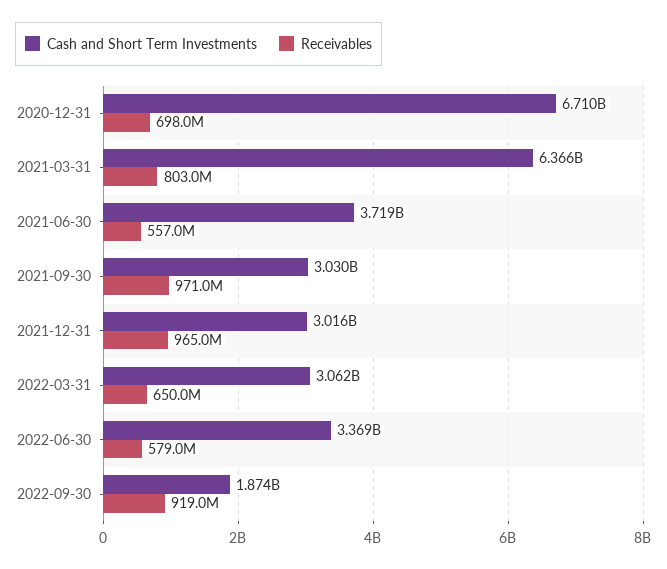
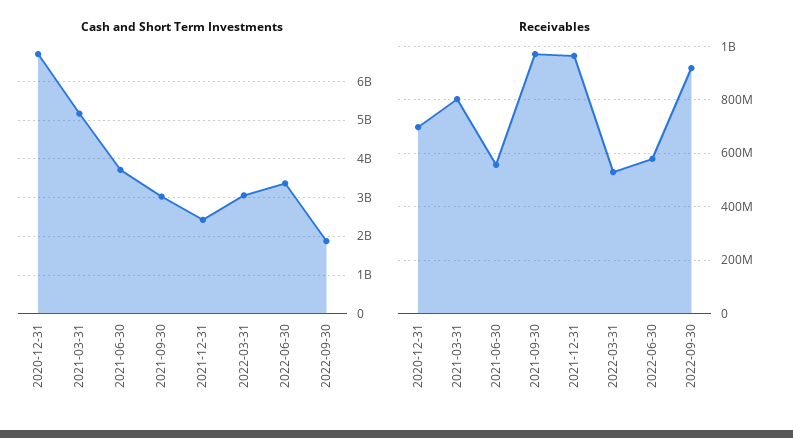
  {
    "Cash and Short Term Investments": {
      "2020-12-31": 6710000000,
-     "2021-03-31": 6366000000,
+     "2021-03-31": 5200000000,
      "2021-06-30": 3719000000,
      "2021-09-30": 3030000000,
-     "2021-12-31": 3016000000,
+     "2021-12-31": 2400000000,
      "2022-03-31": 3062000000,
      "2022-06-30": 3369000000,
      "2022-09-30": 1874000000
    },
    "Receivables": {
      "2020-12-31": 698000000,
      "2021-03-31": 803000000,
      "2021-06-30": 557000000,
      "2021-09-30": 971000000,
      "2021-12-31": 965000000,
-     "2022-03-31": 650000000,
+     "2022-03-31": 525000000,
      "2022-06-30": 579000000,
      "2022-09-30": 919000000
    }
  }

